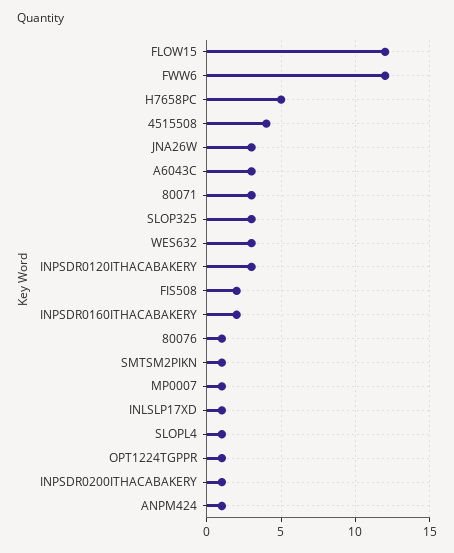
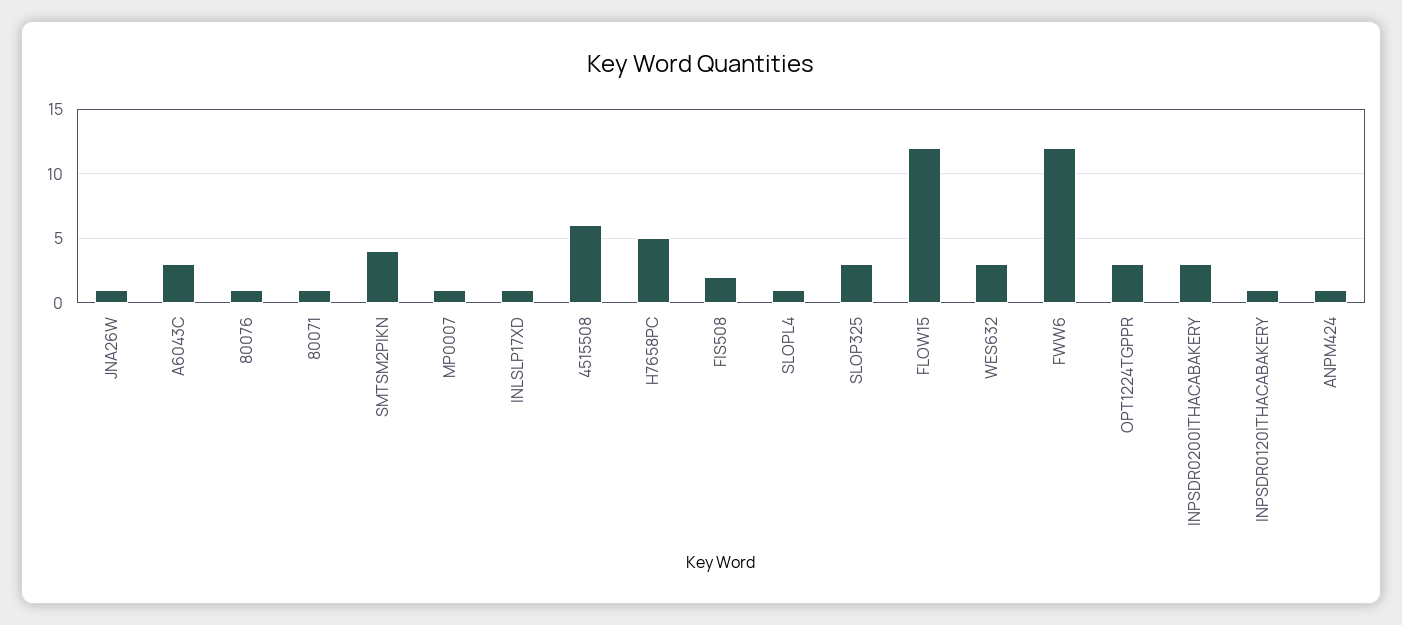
  {
    "FLOW15": 12,
    "FWW6": 12,
    "H7658PC": 5,
-   "4515508": 4,
+   "4515508": 6,
-   "JNA26W": 3,
+   "JNA26W": 1,
    "A6043C": 3,
-   "80071": 3,
+   "80071": 1,
    "SLOP325": 3,
    "WES632": 3,
-   "INPSDR0120ITHACABAKERY": 3,
+   "INPSDR0120ITHACABAKERY": 1,
    "FIS508": 2,
-   "INPSDR0160ITHACABAKERY": 2,
    "80076": 1,
-   "SMTSM2PIKN": 1,
+   "SMTSM2PIKN": 4,
    "MP0007": 1,
    "INLSLP17XD": 1,
    "SLOPL4": 1,
-   "OPT1224TGPPR": 1,
+   "OPT1224TGPPR": 3,
-   "INPSDR0200ITHACABAKERY": 1,
+   "INPSDR0200ITHACABAKERY": 3,
    "ANPM424": 1
  }

